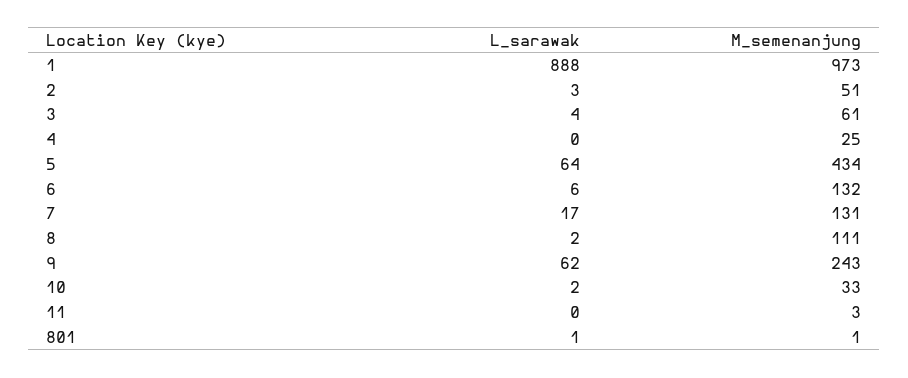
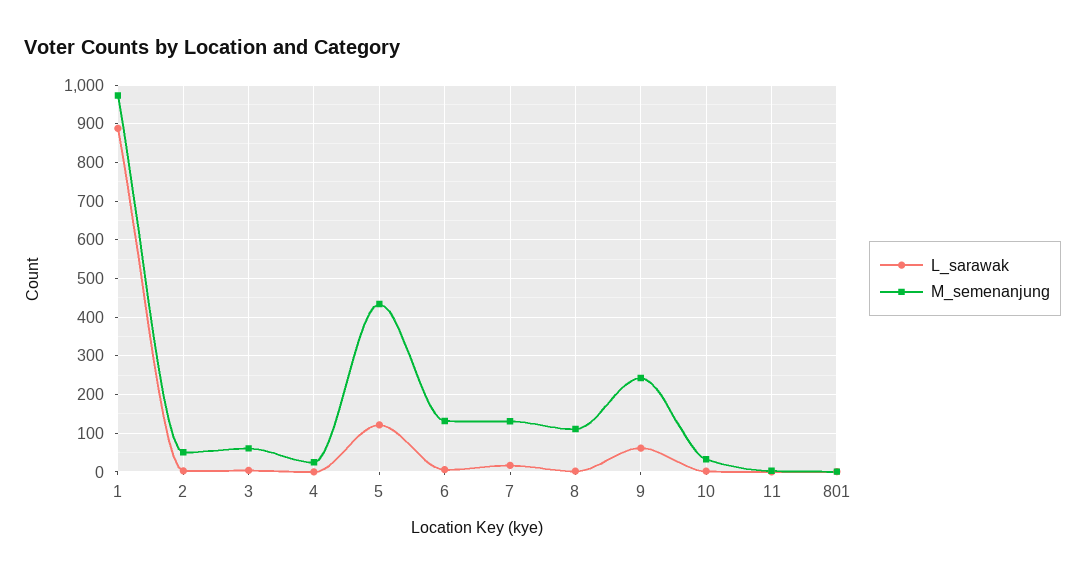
  {
    "L_sarawak": {
      "1": 888,
      "2": 3,
      "3": 4,
      "4": 0,
-     "5": 64,
+     "5": 120,
      "6": 6,
      "7": 17,
      "8": 2,
      "9": 62,
      "10": 2,
      "11": 0,
      "801": 1
    },
    "M_semenanjung": {
      "1": 973,
      "2": 51,
      "3": 61,
      "4": 25,
      "5": 434,
      "6": 132,
      "7": 131,
      "8": 111,
      "9": 243,
      "10": 33,
      "11": 3,
      "801": 1
    }
  }

